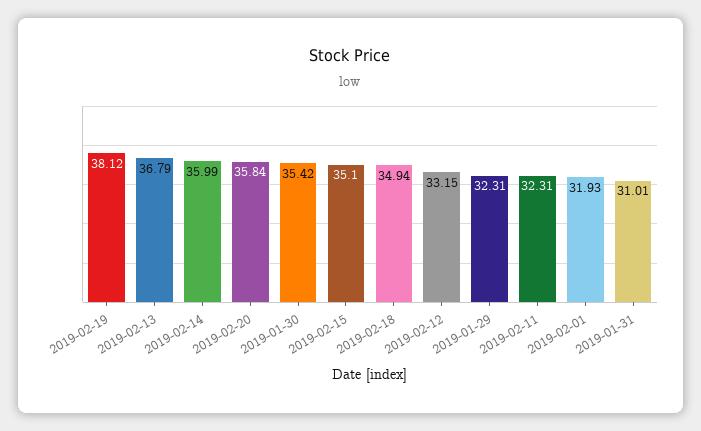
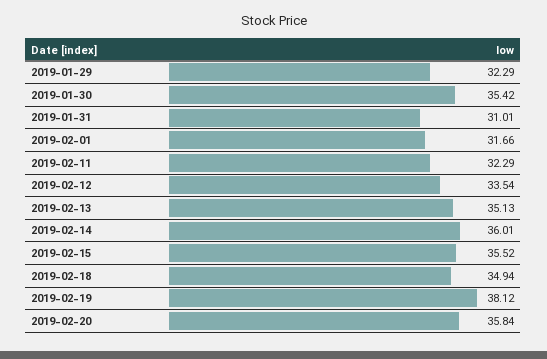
  {
    "2019-02-19": 38.12,
-   "2019-02-13": 36.79,
+   "2019-02-13": 35.13,
-   "2019-02-14": 35.99,
+   "2019-02-14": 36.01,
    "2019-02-20": 35.84,
    "2019-01-30": 35.42,
-   "2019-02-15": 35.1,
+   "2019-02-15": 35.52,
    "2019-02-18": 34.94,
-   "2019-02-12": 33.15,
+   "2019-02-12": 33.54,
-   "2019-01-29": 32.31,
+   "2019-01-29": 32.29,
-   "2019-02-11": 32.31,
+   "2019-02-11": 32.29,
-   "2019-02-01": 31.93,
+   "2019-02-01": 31.66,
    "2019-01-31": 31.01
  }

